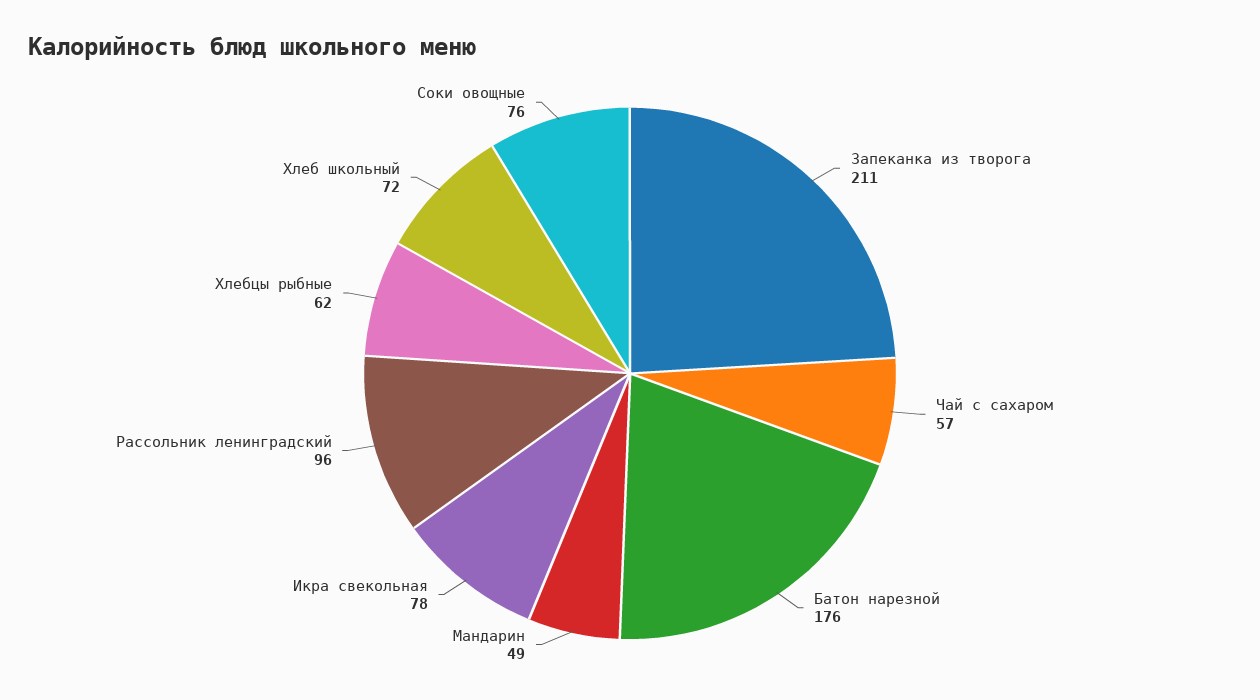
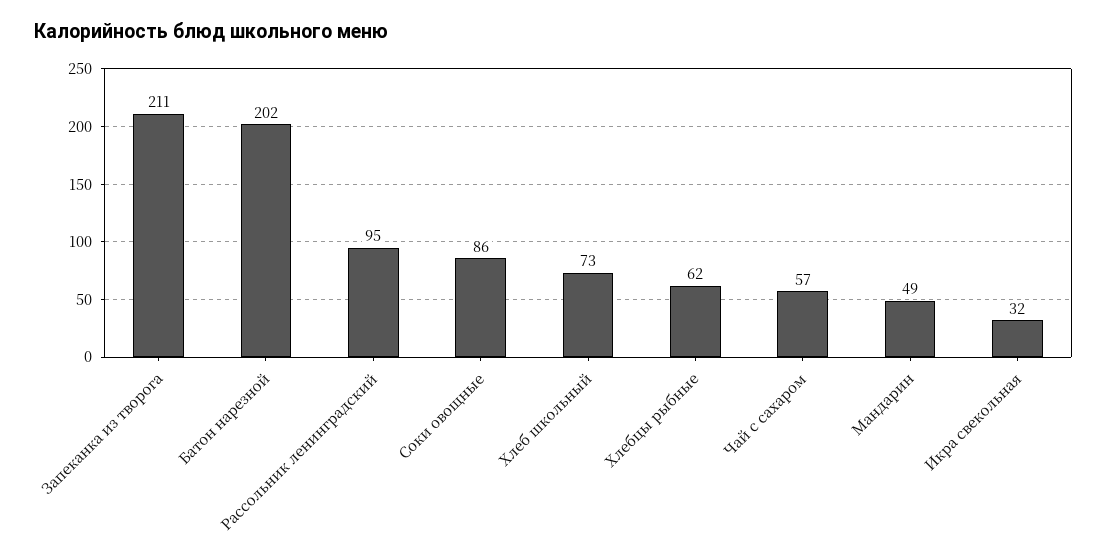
  {
    "Запеканка из творога": 211,
    "Чай с сахаром": 57,
-   "Батон нарезной": 176,
+   "Батон нарезной": 202,
    "Мандарин": 49,
-   "Икра свекольная": 78,
+   "Икра свекольная": 32,
-   "Рассольник ленинградский": 96,
+   "Рассольник ленинградский": 95,
    "Хлебцы рыбные": 62,
-   "Хлеб школьный": 72,
+   "Хлеб школьный": 73,
-   "Соки овощные": 76
+   "Соки овощные": 86
  }

